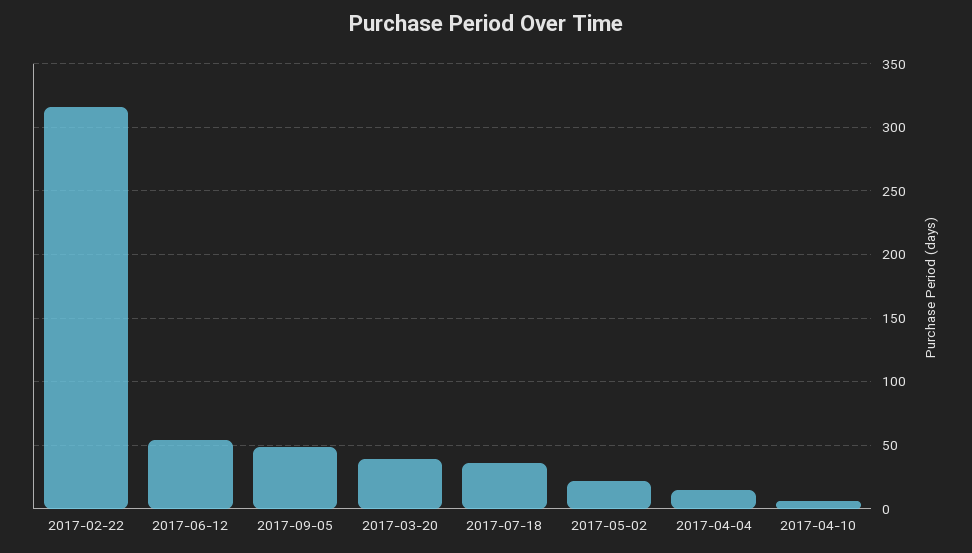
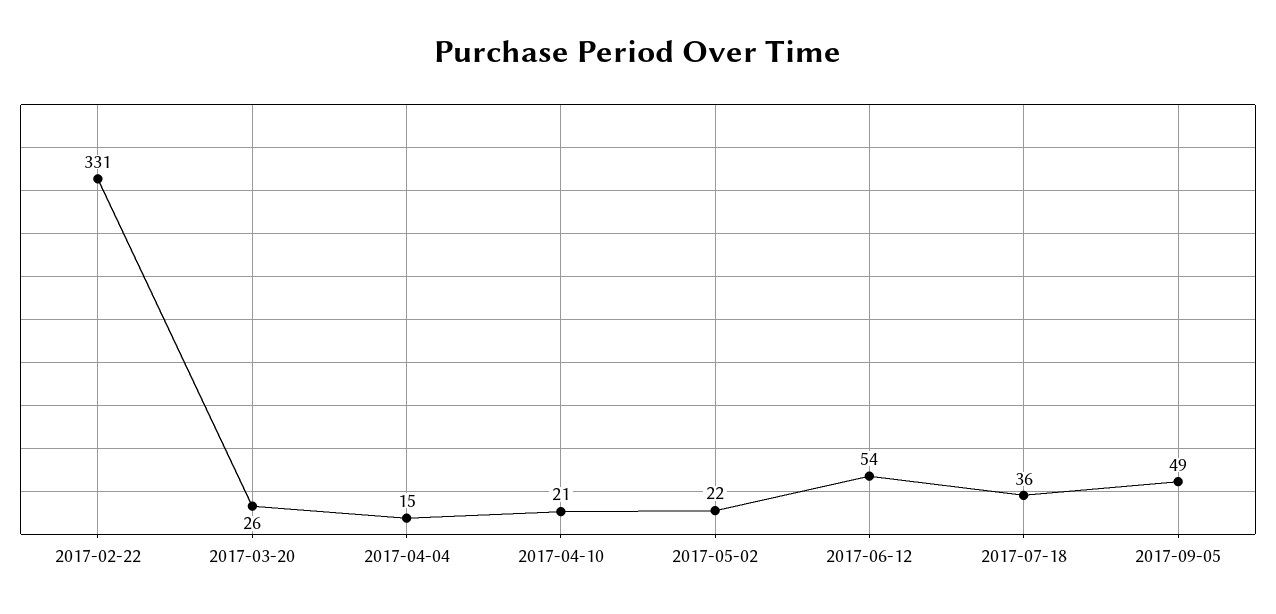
  {
-   "2017-02-22": 315,
+   "2017-02-22": 331,
    "2017-06-12": 54,
    "2017-09-05": 49,
-   "2017-03-20": 40,
+   "2017-03-20": 26,
    "2017-07-18": 36,
    "2017-05-02": 22,
    "2017-04-04": 15,
-   "2017-04-10": 5
+   "2017-04-10": 21
  }

